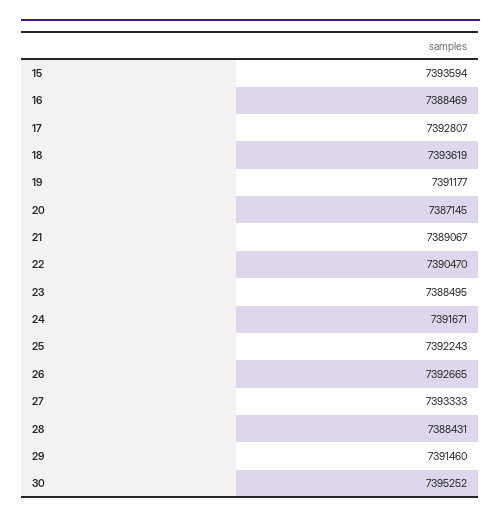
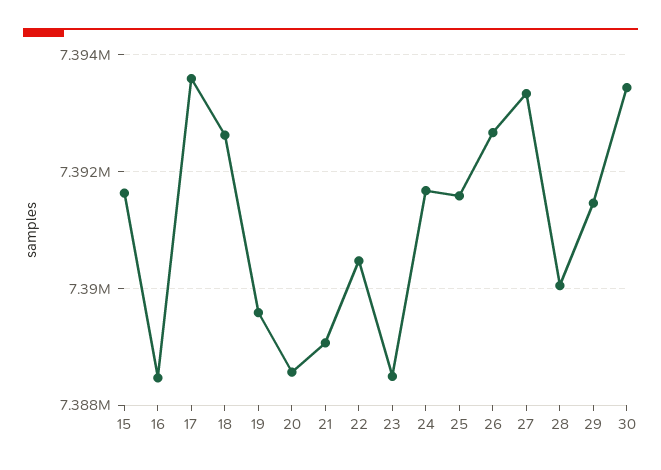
  {
-   "15": 7393594,
+   "15": 7391600,
    "16": 7388469,
-   "17": 7392807,
+   "17": 7393600,
-   "18": 7393619,
+   "18": 7392600,
-   "19": 7391177,
+   "19": 7389600,
-   "20": 7387145,
+   "20": 7388600,
    "21": 7389067,
    "22": 7390470,
    "23": 7388495,
    "24": 7391671,
-   "25": 7392243,
+   "25": 7391600,
    "26": 7392665,
    "27": 7393333,
-   "28": 7388431,
+   "28": 7390000,
    "29": 7391460,
-   "30": 7395252
+   "30": 7393400
  }

